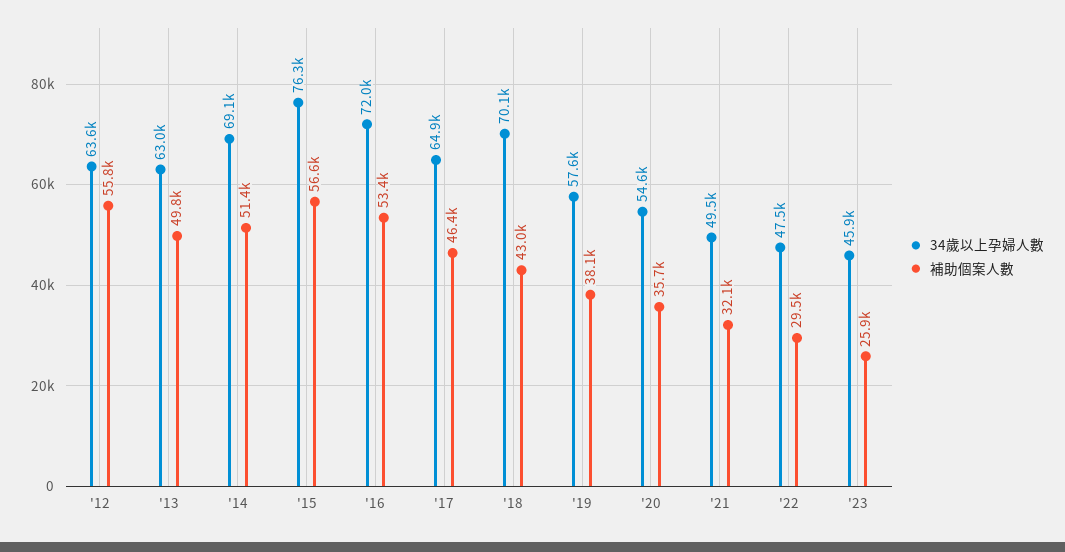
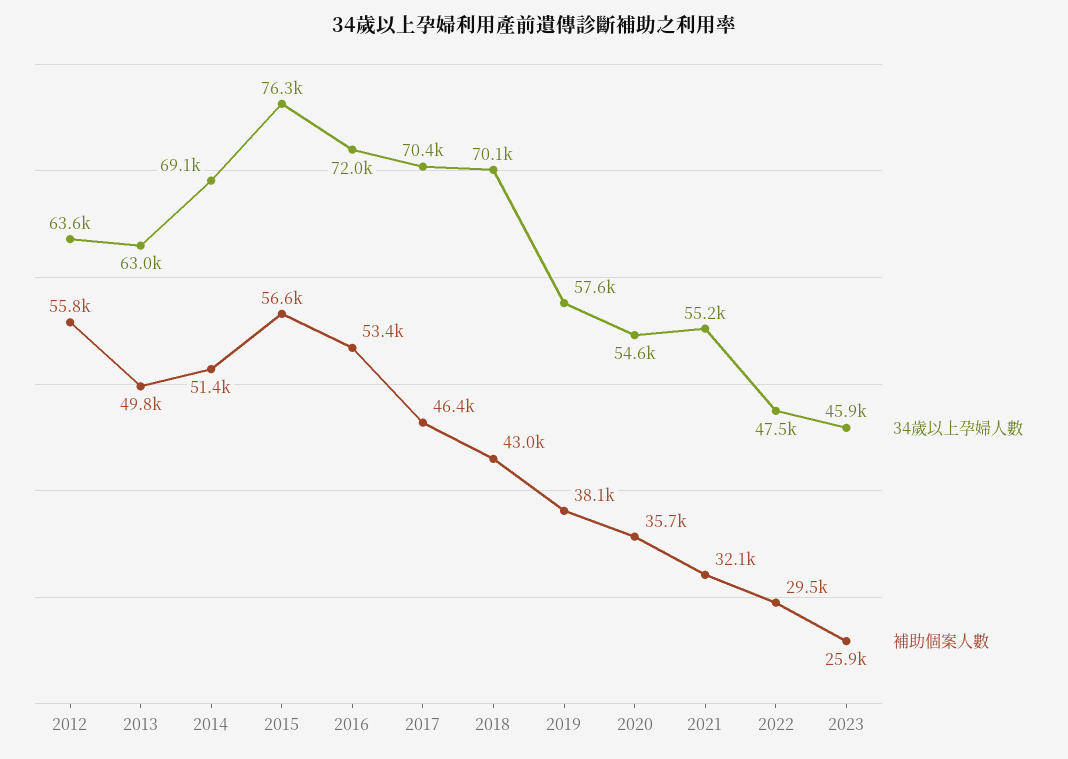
  {
    "34歲以上孕婦人數": {
      "'12": 63600,
      "'13": 63000,
      "'14": 69100,
      "'15": 76300,
      "'16": 72000,
-     "'17": 64900,
+     "'17": 70400,
      "'18": 70100,
      "'19": 57600,
      "'20": 54600,
-     "'21": 49500,
+     "'21": 55200,
      "'22": 47500,
      "'23": 45900
    },
    "補助個案人數": {
      "'12": 55800,
      "'13": 49800,
      "'14": 51400,
      "'15": 56600,
      "'16": 53400,
      "'17": 46400,
      "'18": 43000,
      "'19": 38100,
      "'20": 35700,
      "'21": 32100,
      "'22": 29500,
      "'23": 25900
    }
  }

